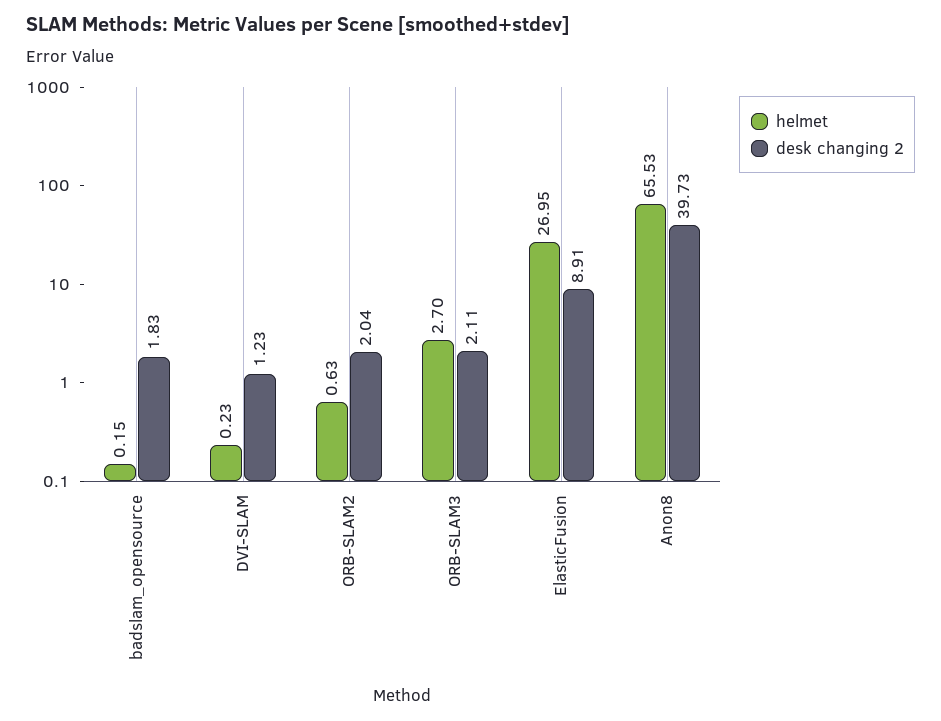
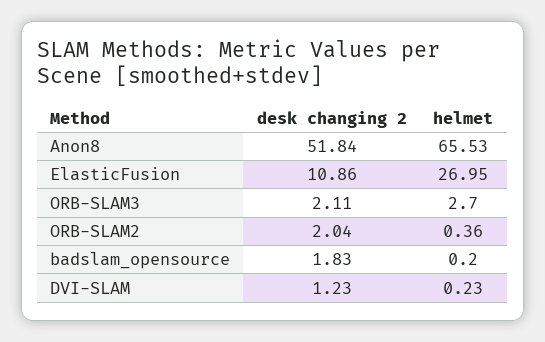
  {
    "helmet": {
-     "badslam_opensource": 0.15,
+     "badslam_opensource": 0.2,
      "DVI-SLAM": 0.23,
-     "ORB-SLAM2": 0.63,
+     "ORB-SLAM2": 0.36,
      "ORB-SLAM3": 2.7,
      "ElasticFusion": 26.95,
      "Anon8": 65.53
    },
    "desk changing 2": {
      "badslam_opensource": 1.83,
      "DVI-SLAM": 1.23,
      "ORB-SLAM2": 2.04,
      "ORB-SLAM3": 2.11,
-     "ElasticFusion": 8.91,
+     "ElasticFusion": 10.86,
-     "Anon8": 39.73
+     "Anon8": 51.84
    }
  }

